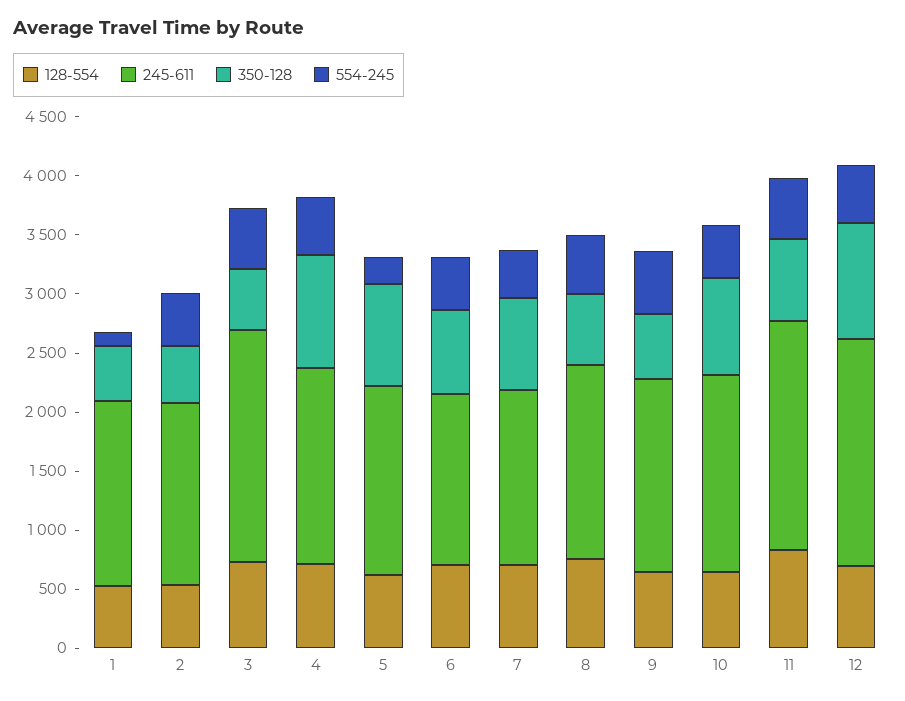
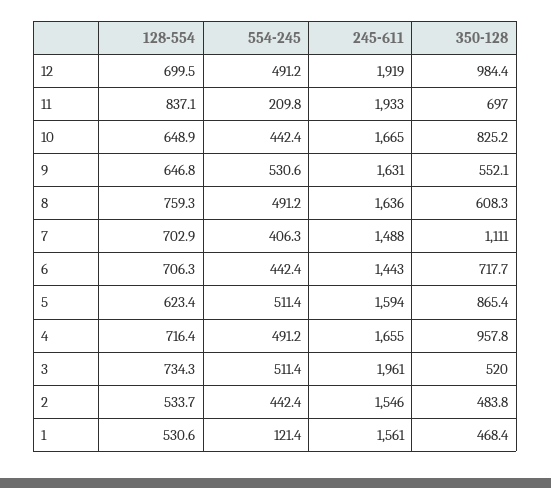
  {
    "128-554": {
      "1": 530.6,
      "2": 533.7,
      "3": 734.3,
      "4": 716.4,
      "5": 623.4,
      "6": 706.3,
      "7": 702.9,
      "8": 759.3,
      "9": 646.8,
      "10": 648.9,
      "11": 837.1,
      "12": 699.5
    },
    "245-611": {
      "1": 1561,
      "2": 1546,
      "3": 1961,
      "4": 1655,
      "5": 1594,
      "6": 1443,
      "7": 1488,
      "8": 1636,
      "9": 1631,
      "10": 1665,
      "11": 1933,
      "12": 1919
    },
    "350-128": {
      "1": 468.4,
      "2": 483.8,
      "3": 520,
      "4": 957.8,
      "5": 865.4,
      "6": 717.7,
-     "7": 800,
+     "7": 1111,
      "8": 608.3,
      "9": 552.1,
      "10": 825.2,
      "11": 697,
      "12": 984.4
    },
    "554-245": {
      "1": 121.4,
      "2": 442.4,
      "3": 511.4,
      "4": 491.2,
-     "5": 200,
+     "5": 511.4,
      "6": 442.4,
      "7": 406.3,
      "8": 491.2,
      "9": 530.6,
      "10": 442.4,
-     "11": 500,
+     "11": 209.8,
      "12": 491.2
    }
  }

